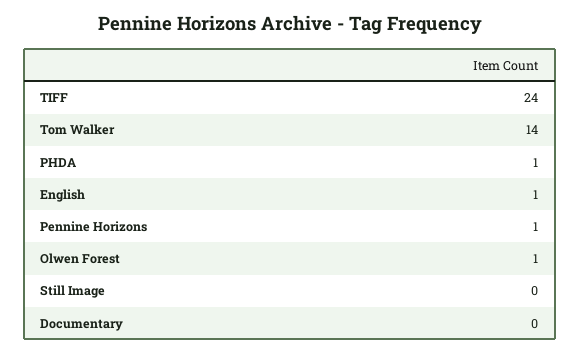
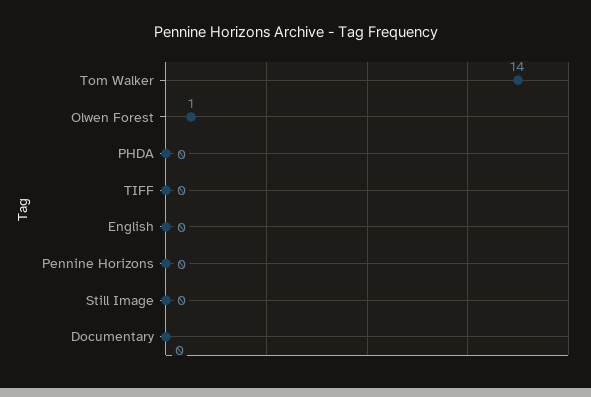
  {
-   "TIFF": 24,
+   "TIFF": 0,
    "Tom Walker": 14,
-   "PHDA": 1,
+   "PHDA": 0,
-   "English": 1,
+   "English": 0,
-   "Pennine Horizons": 1,
+   "Pennine Horizons": 0,
    "Olwen Forest": 1,
    "Still Image": 0,
    "Documentary": 0
  }

